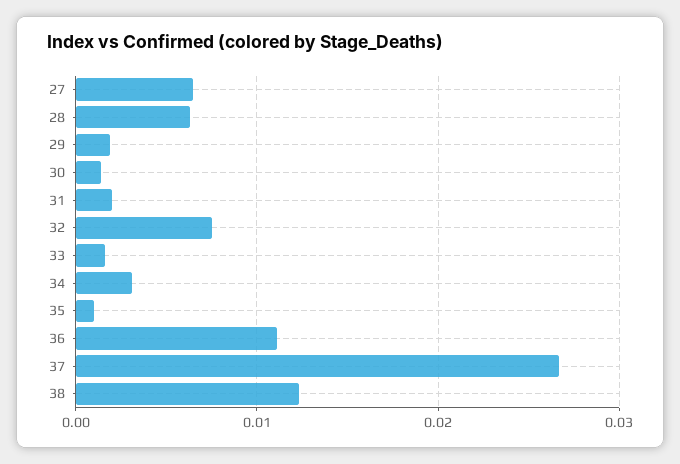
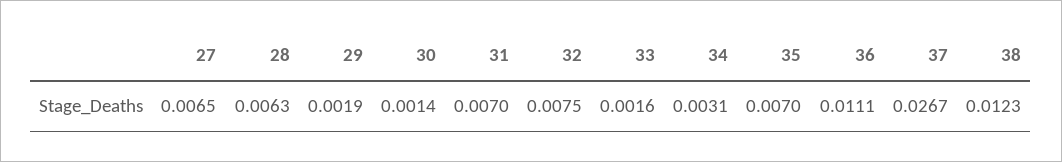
  {
    "27": 0.0065,
    "28": 0.0063,
    "29": 0.0019,
    "30": 0.0014,
-   "31": 0.002,
+   "31": 0.007,
    "32": 0.0075,
    "33": 0.0016,
    "34": 0.0031,
-   "35": 0.001,
+   "35": 0.007,
    "36": 0.0111,
    "37": 0.0267,
    "38": 0.0123
  }

